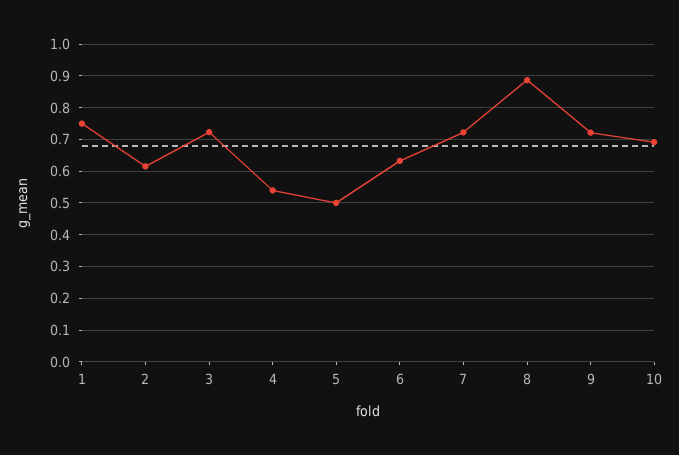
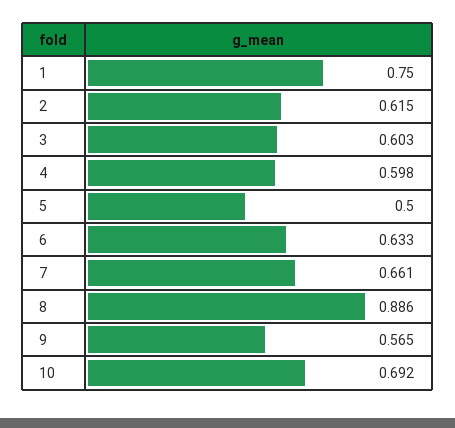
  {
    "1": 0.75,
    "2": 0.615,
-   "3": 0.72,
+   "3": 0.603,
-   "4": 0.54,
+   "4": 0.598,
    "5": 0.5,
    "6": 0.633,
-   "7": 0.72,
+   "7": 0.661,
    "8": 0.886,
-   "9": 0.72,
+   "9": 0.565,
    "10": 0.692
  }

